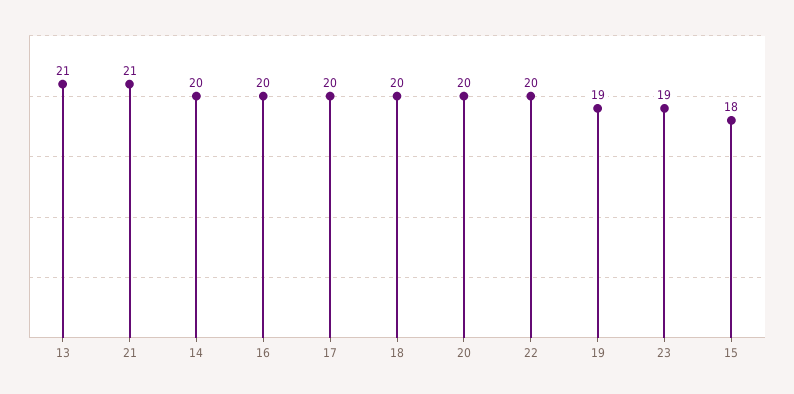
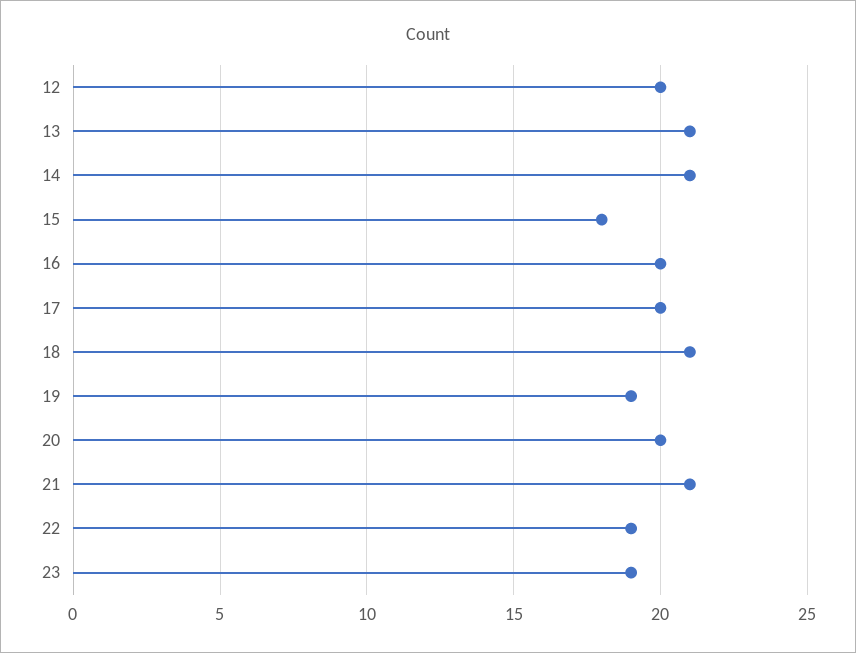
  {
    "13": 21,
    "21": 21,
-   "14": 20,
+   "14": 21,
    "16": 20,
    "17": 20,
-   "18": 20,
+   "18": 21,
    "20": 20,
-   "22": 20,
+   "22": 19,
    "19": 19,
    "23": 19,
-   "15": 18
+   "15": 18,
+   "12": 20
  }

